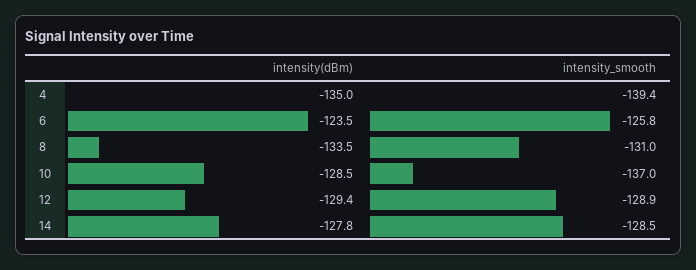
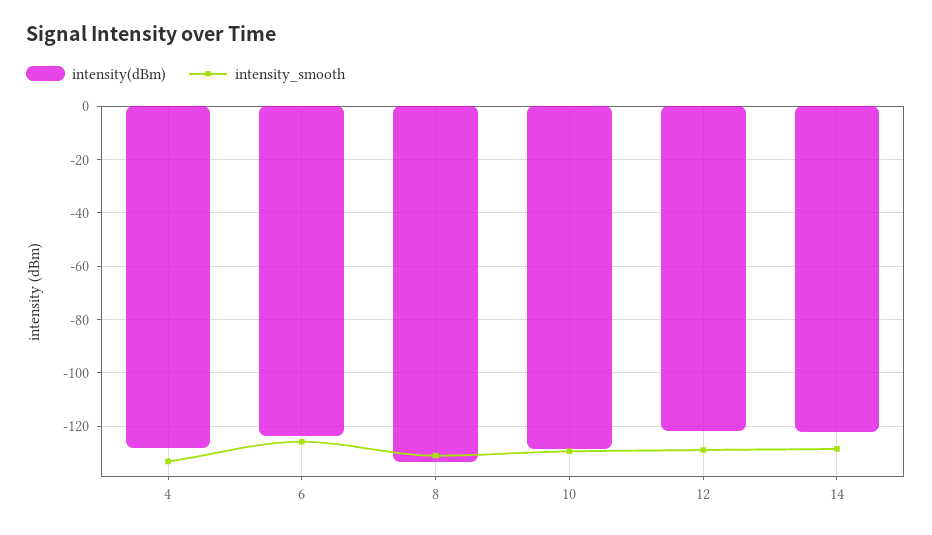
  {
    "intensity(dBm)": {
-     "4": -135,
+     "4": -127.5,
      "6": -123.5,
      "8": -133.5,
      "10": -128.5,
-     "12": -129.4,
+     "12": -122.5,
-     "14": -127.8
+     "14": -122.5
    },
    "intensity_smooth": {
-     "4": -139.4,
+     "4": -132.5,
      "6": -125.8,
      "8": -131,
-     "10": -137,
+     "10": -130,
      "12": -128.9,
      "14": -128.5
    }
  }

